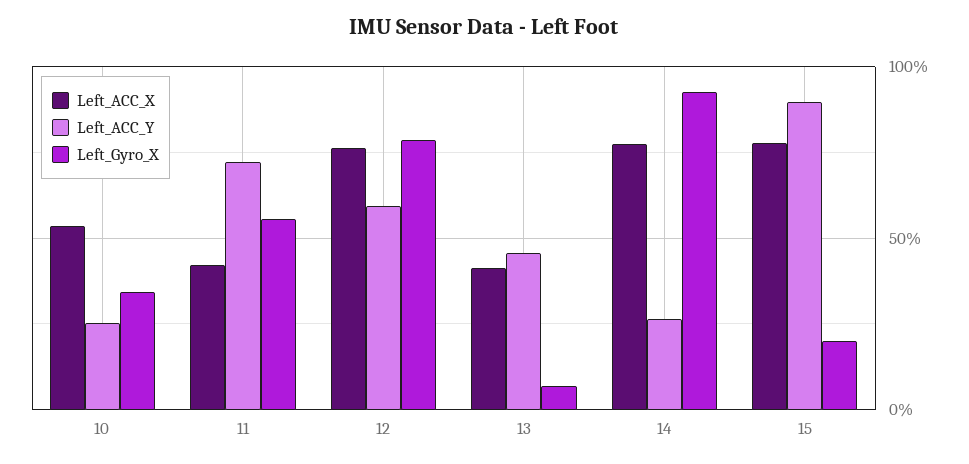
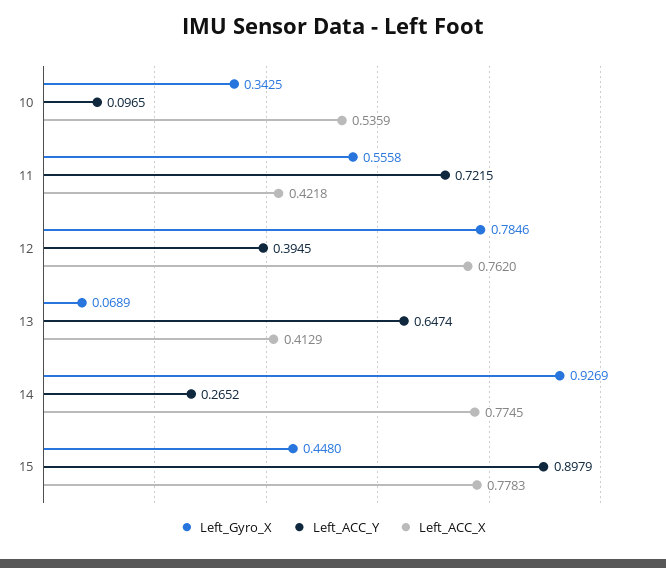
  {
    "Left_ACC_X": {
      "10": 0.5359,
      "11": 0.4218,
      "12": 0.762,
      "13": 0.4129,
      "14": 0.7745,
      "15": 0.7783
    },
    "Left_ACC_Y": {
-     "10": 0.25,
+     "10": 0.0965,
      "11": 0.7215,
-     "12": 0.6,
+     "12": 0.3945,
-     "13": 0.45,
+     "13": 0.6474,
      "14": 0.2652,
      "15": 0.8979
    },
    "Left_Gyro_X": {
      "10": 0.3425,
      "11": 0.5558,
      "12": 0.7846,
      "13": 0.0689,
      "14": 0.9269,
-     "15": 0.2
+     "15": 0.448
    }
  }

